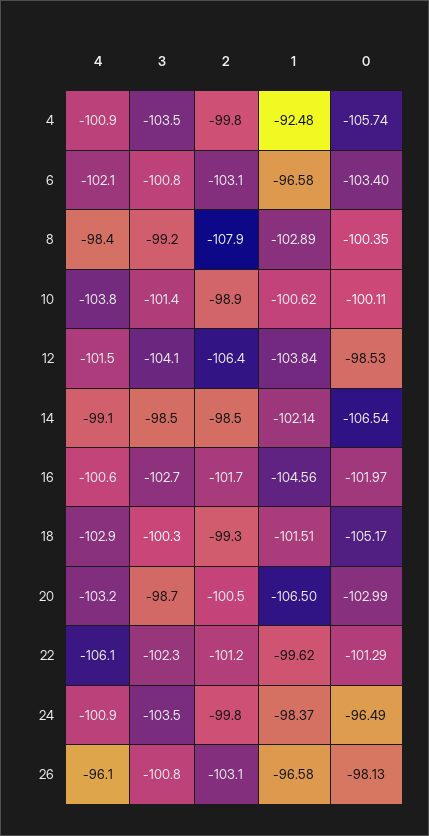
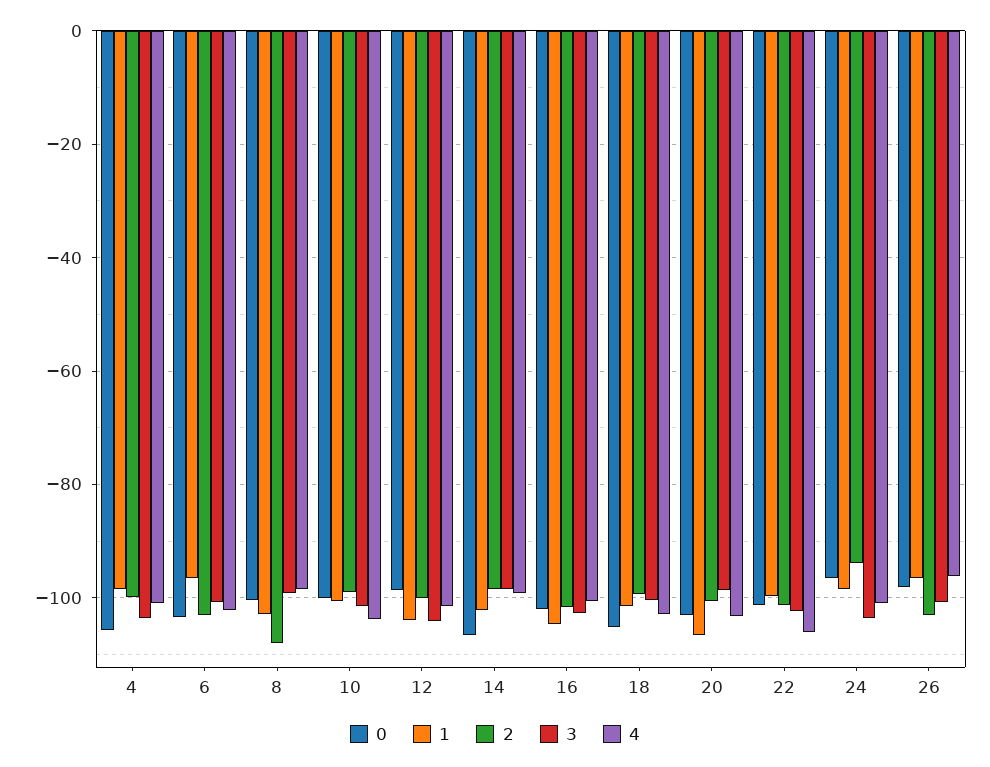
  {
    "4": {
      "4": -100.9,
      "6": -102.1,
      "8": -98.4,
      "10": -103.8,
      "12": -101.5,
      "14": -99.1,
      "16": -100.6,
      "18": -102.9,
      "20": -103.2,
      "22": -106.1,
      "24": -100.9,
      "26": -96.1
    },
    "3": {
      "4": -103.5,
      "6": -100.8,
      "8": -99.2,
      "10": -101.4,
      "12": -104.1,
      "14": -98.5,
      "16": -102.7,
      "18": -100.3,
      "20": -98.7,
      "22": -102.3,
      "24": -103.5,
      "26": -100.8
    },
    "2": {
      "4": -99.8,
      "6": -103.1,
      "8": -107.9,
      "10": -98.9,
-     "12": -106.4,
+     "12": -100,
      "14": -98.5,
      "16": -101.7,
      "18": -99.3,
      "20": -100.5,
      "22": -101.2,
-     "24": -99.8,
+     "24": -94,
      "26": -103.1
    },
    "1": {
-     "4": -92.48,
+     "4": -98,
      "6": -96.58,
      "8": -102.89,
      "10": -100.62,
      "12": -103.84,
      "14": -102.14,
      "16": -104.56,
      "18": -101.51,
      "20": -106.5,
      "22": -99.62,
      "24": -98.37,
      "26": -96.58
    },
    "0": {
      "4": -105.74,
      "6": -103.4,
      "8": -100.35,
      "10": -100.11,
      "12": -98.53,
      "14": -106.54,
      "16": -101.97,
      "18": -105.17,
      "20": -102.99,
      "22": -101.29,
      "24": -96.49,
      "26": -98.13
    }
  }

